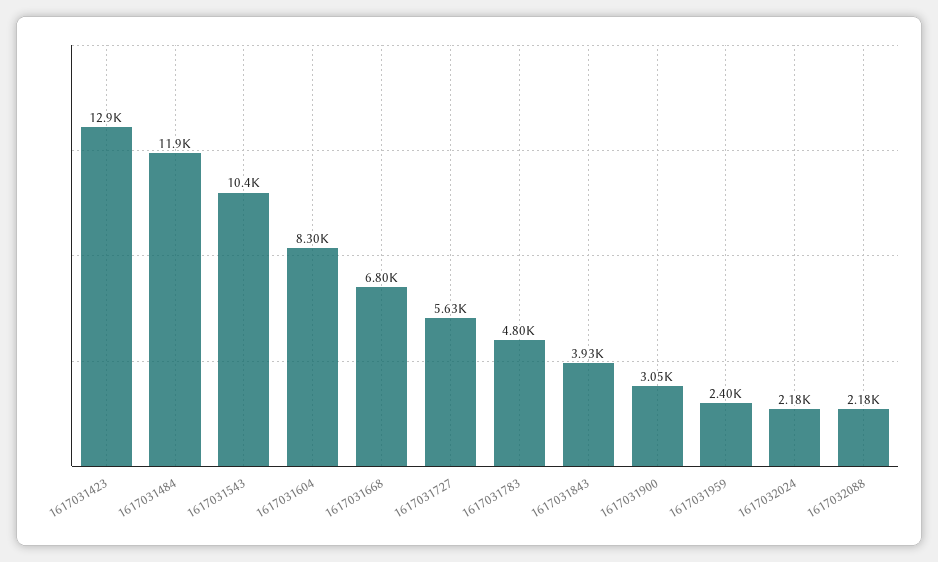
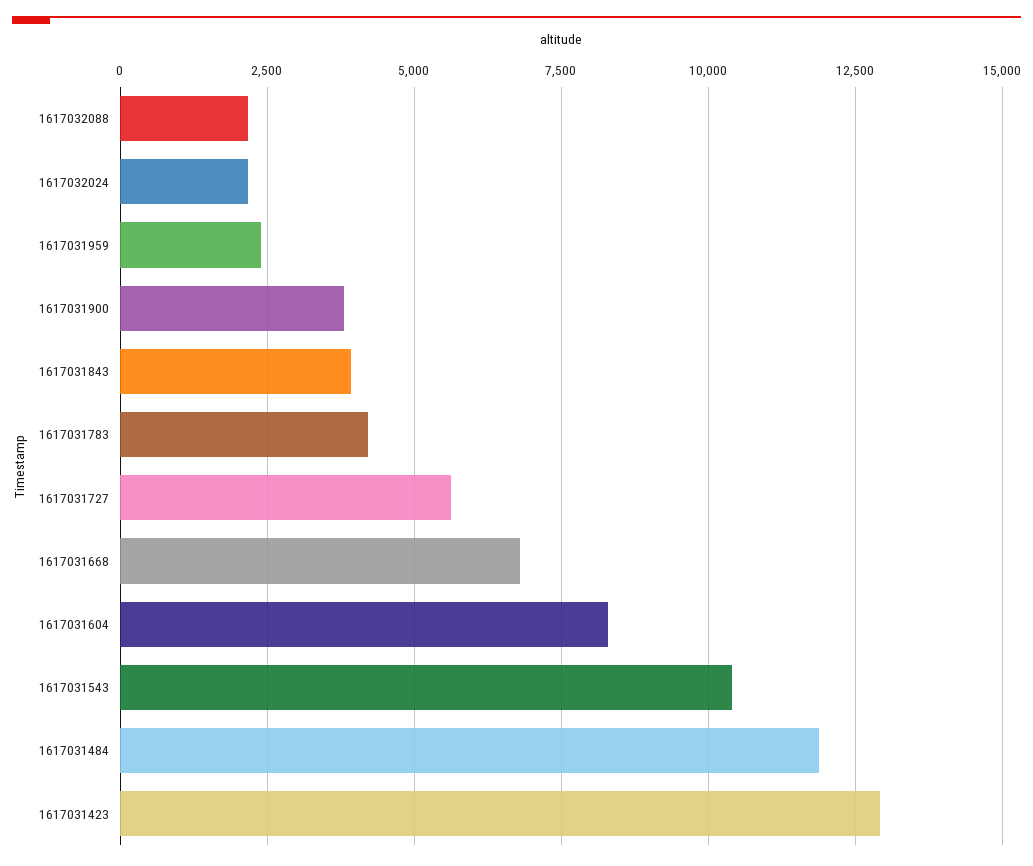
  {
    "1617031423": 12900,
    "1617031484": 11900,
    "1617031543": 10400,
    "1617031604": 8300,
    "1617031668": 6800,
    "1617031727": 5630,
-   "1617031783": 4800,
+   "1617031783": 4250,
    "1617031843": 3930,
-   "1617031900": 3050,
+   "1617031900": 3750,
    "1617031959": 2400,
    "1617032024": 2180,
    "1617032088": 2180
  }

